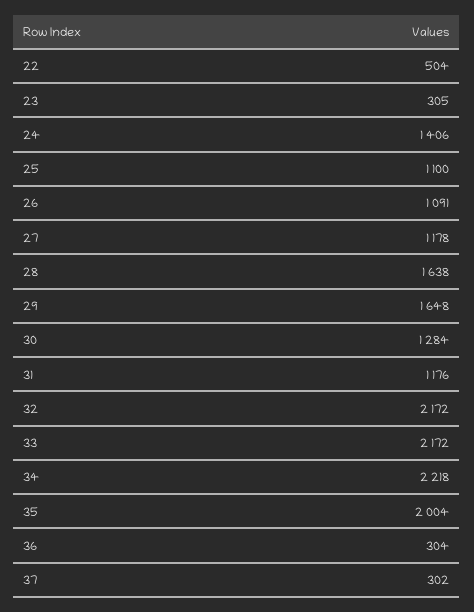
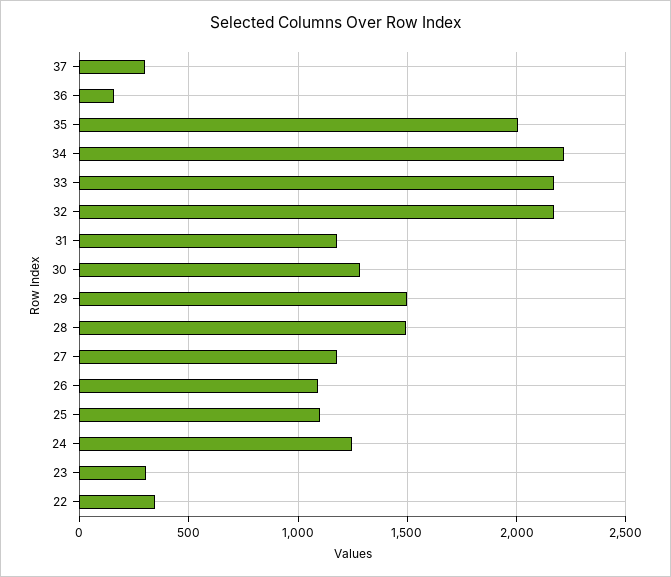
  {
-   "22": 504,
+   "22": 350,
    "23": 305,
-   "24": 1406,
+   "24": 1250,
    "25": 1100,
    "26": 1091,
    "27": 1178,
-   "28": 1638,
+   "28": 1500,
-   "29": 1648,
+   "29": 1500,
    "30": 1284,
    "31": 1176,
    "32": 2172,
    "33": 2172,
    "34": 2218,
    "35": 2004,
-   "36": 304,
+   "36": 150,
    "37": 302
  }

